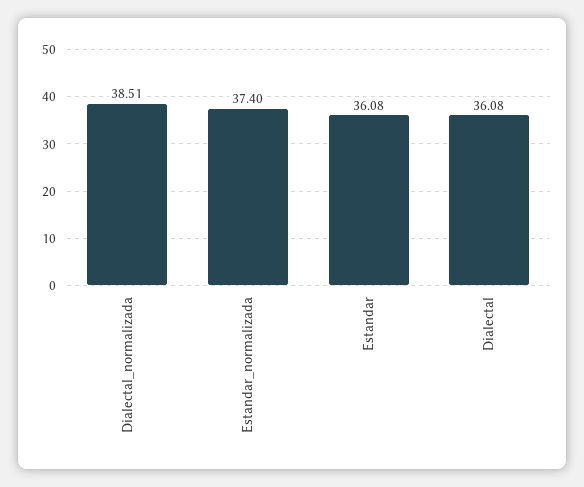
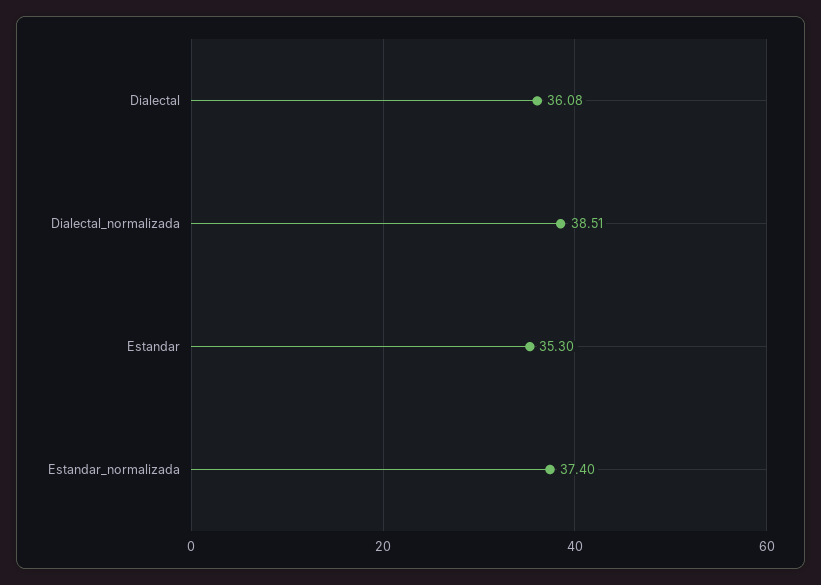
  {
    "Dialectal_normalizada": 38.51,
    "Estandar_normalizada": 37.4,
-   "Estandar": 36.08,
+   "Estandar": 35.3,
    "Dialectal": 36.08
  }

